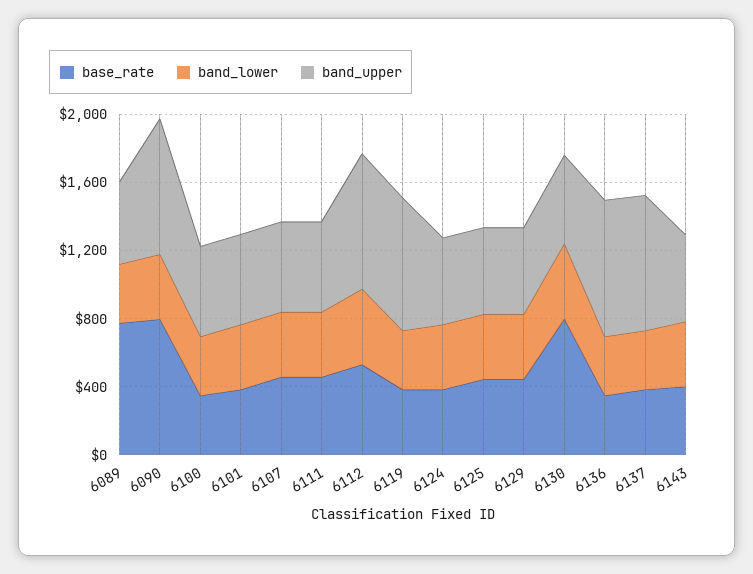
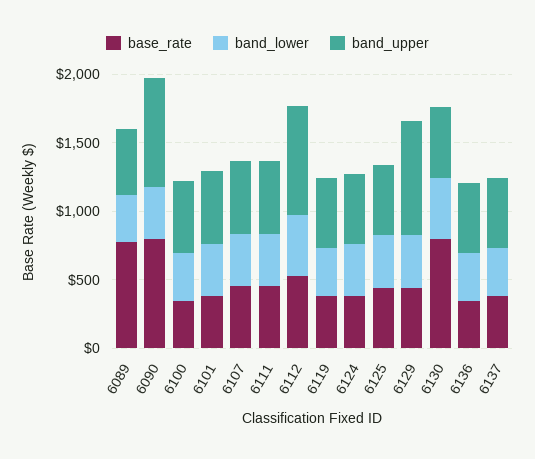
  {
    "base_rate": {
      "6089": 800,
      "6090": 800,
      "6100": 300,
      "6101": 400,
      "6107": 500,
      "6111": 500,
      "6112": 500,
      "6119": 400,
      "6124": 400,
      "6125": 400,
      "6129": 400,
      "6130": 800,
      "6136": 300,
-     "6137": 400,
+     "6137": 400
-     "6143": 400
    },
    "band_lower": {
      "6089": 300,
      "6090": 400,
      "6100": 300,
      "6101": 400,
      "6107": 400,
      "6111": 400,
      "6112": 400,
      "6119": 300,
      "6124": 400,
      "6125": 400,
      "6129": 400,
      "6130": 400,
      "6136": 300,
-     "6137": 300,
+     "6137": 300
-     "6143": 400
    },
    "band_upper": {
      "6089": 500,
      "6090": 800,
      "6100": 500,
      "6101": 500,
      "6107": 500,
      "6111": 500,
      "6112": 800,
-     "6119": 800,
+     "6119": 500,
      "6124": 500,
      "6125": 500,
-     "6129": 500,
+     "6129": 800,
      "6130": 500,
-     "6136": 800,
+     "6136": 500,
-     "6137": 800,
+     "6137": 500
-     "6143": 500
    }
  }

